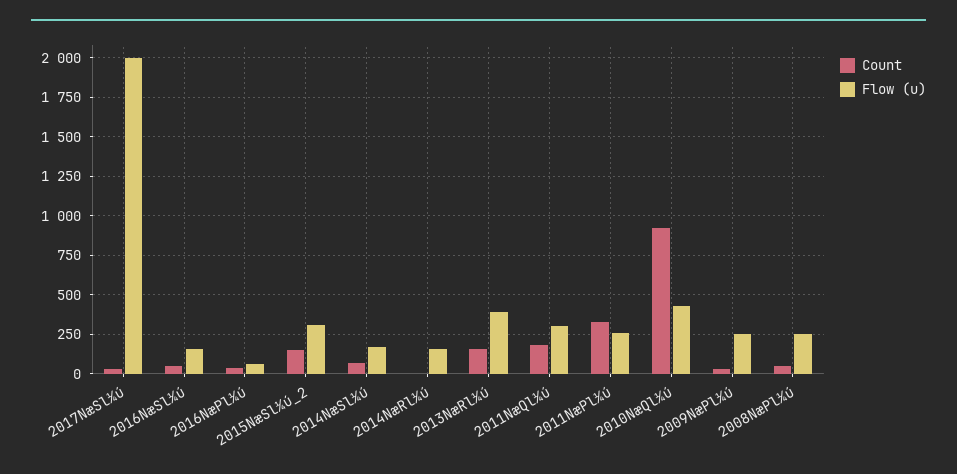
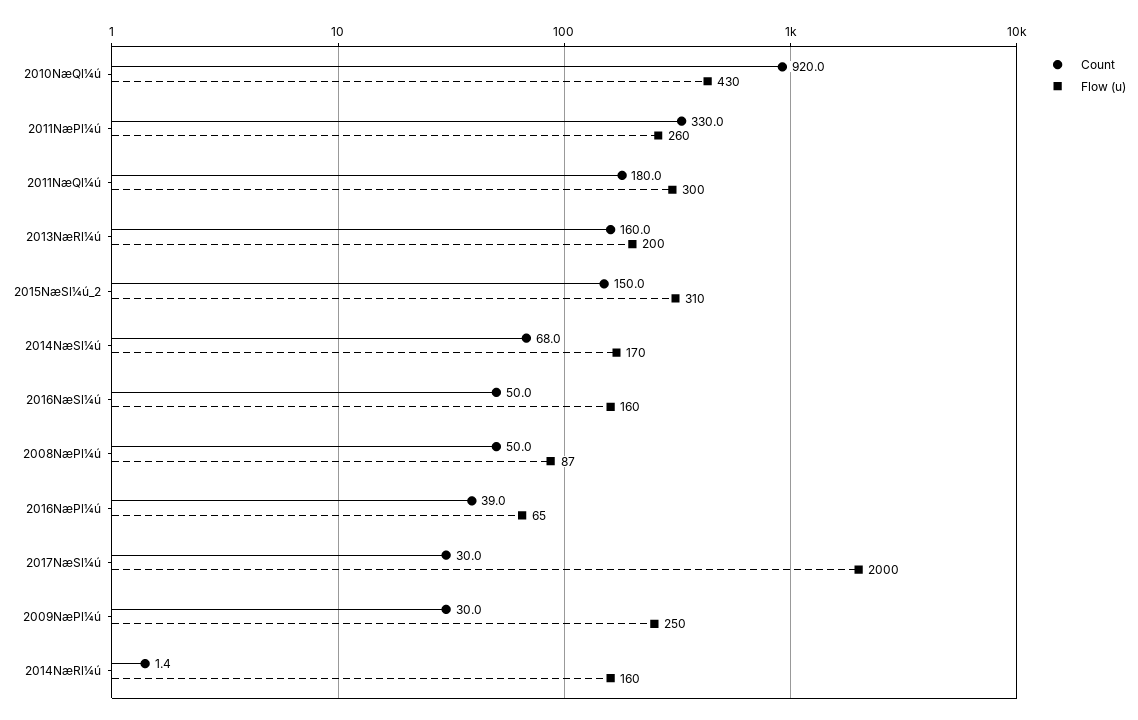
  {
    "Count": {
      "2017NæSl¼ú": 30,
      "2016NæSl¼ú": 50,
      "2016NæPl¼ú": 39,
      "2015NæSl¼ú_2": 150,
      "2014NæSl¼ú": 68,
      "2014NæRl¼ú": 1.4,
      "2013NæRl¼ú": 160,
      "2011NæQl¼ú": 180,
      "2011NæPl¼ú": 330,
      "2010NæQl¼ú": 920,
      "2009NæPl¼ú": 30,
      "2008NæPl¼ú": 50
    },
    "Flow (u)": {
      "2017NæSl¼ú": 2000,
      "2016NæSl¼ú": 160,
      "2016NæPl¼ú": 65,
      "2015NæSl¼ú_2": 310,
      "2014NæSl¼ú": 170,
      "2014NæRl¼ú": 160,
-     "2013NæRl¼ú": 400,
+     "2013NæRl¼ú": 200,
      "2011NæQl¼ú": 300,
      "2011NæPl¼ú": 260,
      "2010NæQl¼ú": 430,
      "2009NæPl¼ú": 250,
-     "2008NæPl¼ú": 250
+     "2008NæPl¼ú": 87
    }
  }

